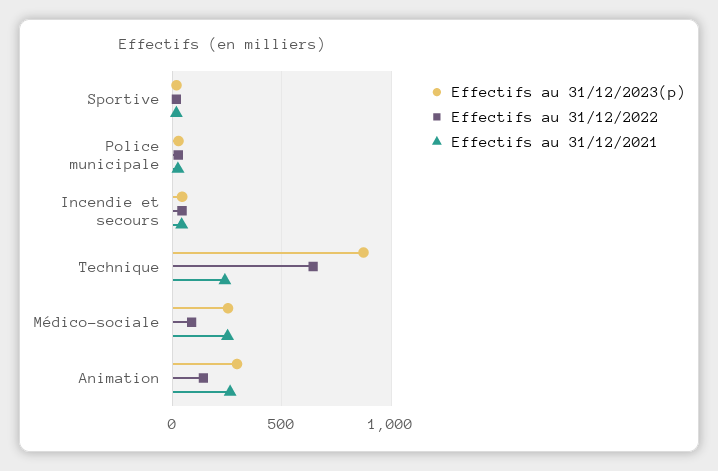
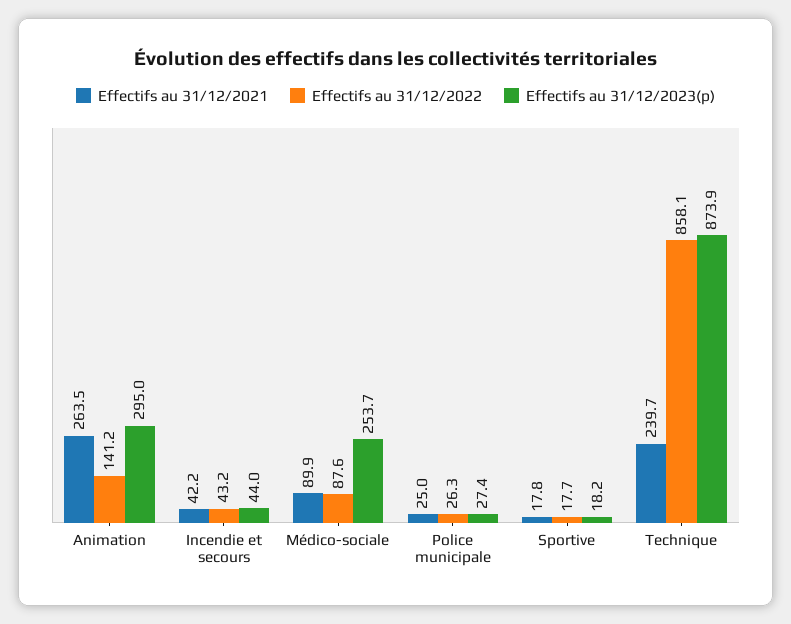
  {
    "Effectifs au 31/12/2023(p)": {
      "Sportive": 18.2,
      "Police municipale": 27.4,
      "Incendie et secours": 44,
      "Technique": 873.9,
      "Médico-sociale": 253.7,
      "Animation": 295
    },
    "Effectifs au 31/12/2022": {
      "Sportive": 17.7,
      "Police municipale": 26.3,
      "Incendie et secours": 43.2,
-     "Technique": 650,
+     "Technique": 858.1,
      "Médico-sociale": 87.6,
      "Animation": 141.2
    },
    "Effectifs au 31/12/2021": {
      "Sportive": 17.8,
      "Police municipale": 25,
      "Incendie et secours": 42.2,
      "Technique": 239.7,
-     "Médico-sociale": 250,
+     "Médico-sociale": 89.9,
      "Animation": 263.5
    }
  }

